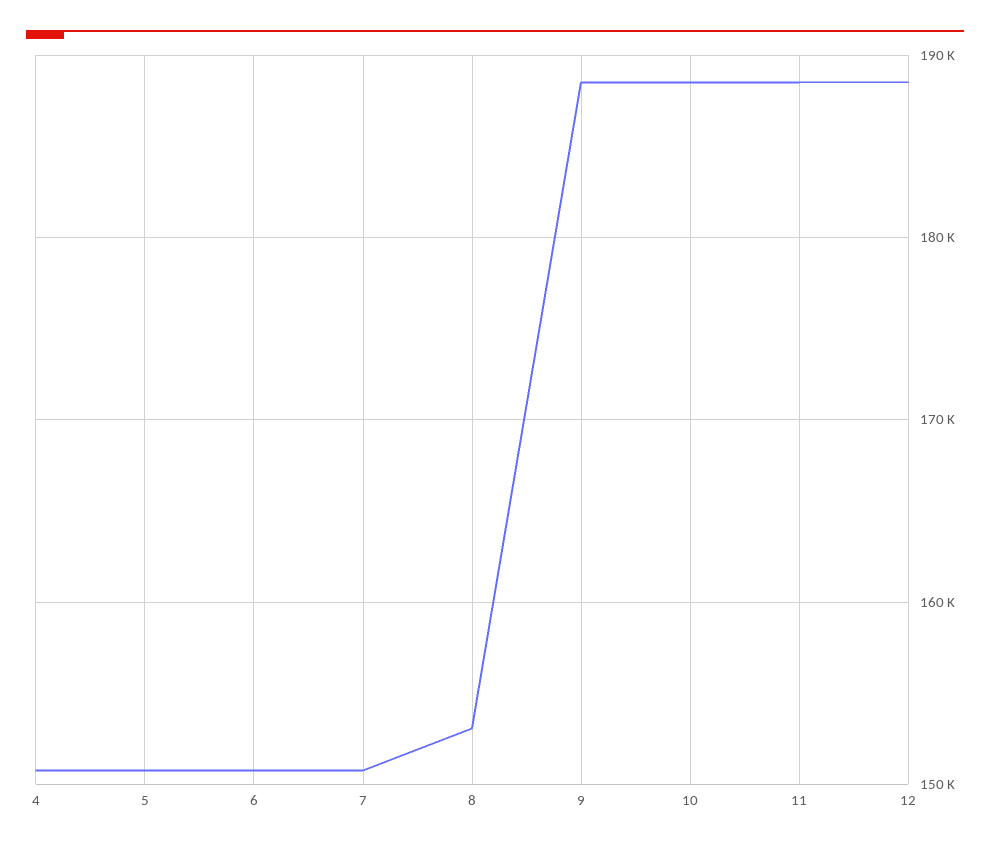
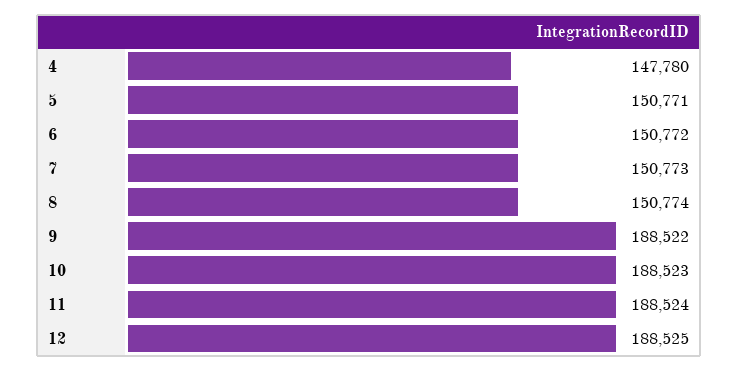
  {
-   "4": 151000,
+   "4": 147780,
    "5": 150771,
    "6": 150772,
    "7": 150773,
-   "8": 153000,
+   "8": 150774,
    "9": 188522,
    "10": 188523,
    "11": 188524,
    "12": 188525
  }

